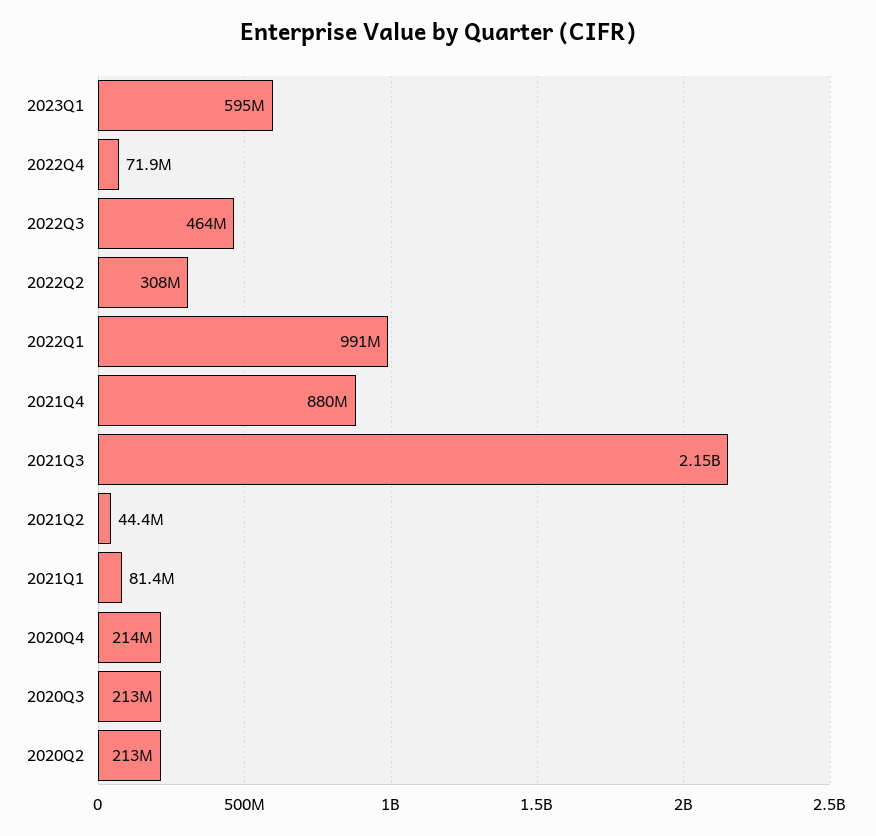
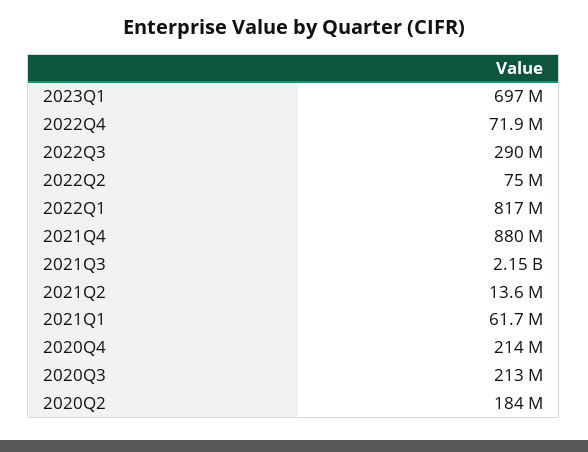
  {
-   "2023Q1": 595000000,
+   "2023Q1": 697000000,
    "2022Q4": 71900000,
-   "2022Q3": 464000000,
+   "2022Q3": 290000000,
-   "2022Q2": 308000000,
+   "2022Q2": 75000000,
-   "2022Q1": 991000000,
+   "2022Q1": 817000000,
    "2021Q4": 880000000,
    "2021Q3": 2150000000,
-   "2021Q2": 44400000,
+   "2021Q2": 13600000,
-   "2021Q1": 81400000,
+   "2021Q1": 61700000,
    "2020Q4": 214000000,
    "2020Q3": 213000000,
-   "2020Q2": 213000000
+   "2020Q2": 184000000
  }

